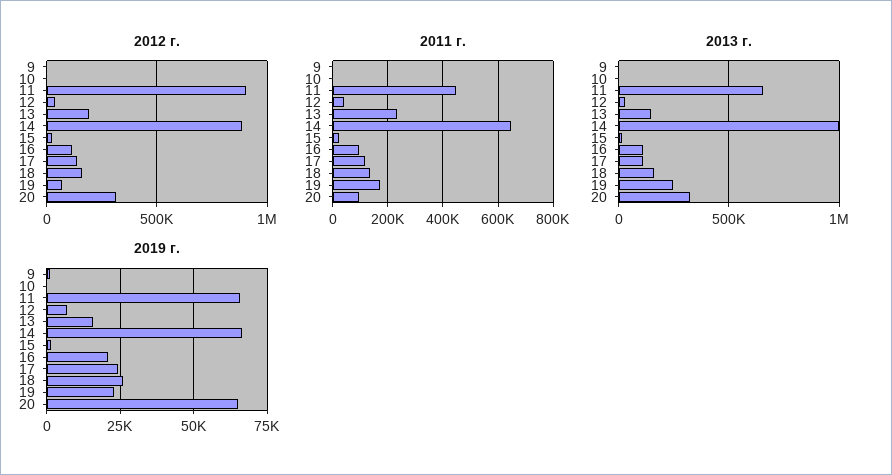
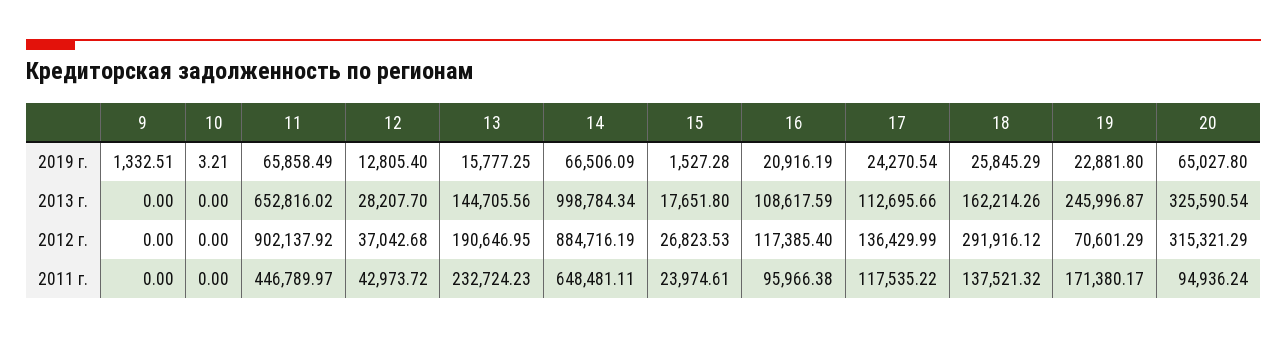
  {
    "2012 г.": {
      "9": 0,
      "10": 0,
      "11": 902137.92,
      "12": 37042.68,
      "13": 190646.95,
      "14": 884716.19,
      "15": 26823.53,
      "16": 117385.4,
      "17": 136429.99,
-     "18": 150000,
+     "18": 291916.12,
      "19": 70601.29,
      "20": 315321.29
    },
    "2011 г.": {
      "9": 0,
      "10": 0,
      "11": 446789.97,
      "12": 42973.72,
      "13": 232724.23,
      "14": 648481.11,
      "15": 23974.61,
      "16": 95966.38,
      "17": 117535.22,
      "18": 137521.32,
      "19": 171380.17,
      "20": 94936.24
    },
    "2013 г.": {
      "9": 0,
      "10": 0,
      "11": 652816.02,
      "12": 28207.7,
      "13": 144705.56,
      "14": 998784.34,
      "15": 17651.8,
      "16": 108617.59,
      "17": 112695.66,
      "18": 162214.26,
      "19": 245996.87,
      "20": 325590.54
    },
    "2019 г.": {
      "9": 1332.51,
      "10": 3.21,
      "11": 65858.49,
-     "12": 7500,
+     "12": 12805.4,
      "13": 15777.25,
      "14": 66506.09,
      "15": 1527.28,
      "16": 20916.19,
      "17": 24270.54,
      "18": 25845.29,
      "19": 22881.8,
      "20": 65027.8
    }
  }

